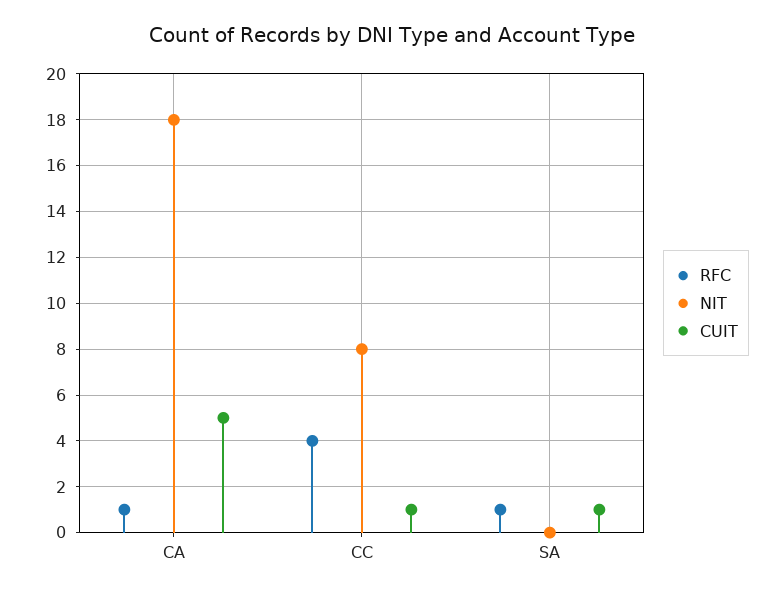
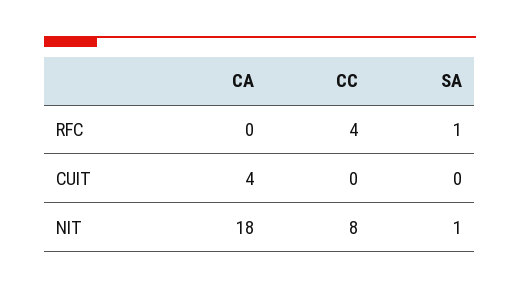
  {
    "RFC": {
-     "CA": 1,
+     "CA": 0,
      "CC": 4,
      "SA": 1
    },
    "NIT": {
      "CA": 18,
      "CC": 8,
-     "SA": 0
+     "SA": 1
    },
    "CUIT": {
-     "CA": 5,
+     "CA": 4,
-     "CC": 1,
+     "CC": 0,
-     "SA": 1
+     "SA": 0
    }
  }

